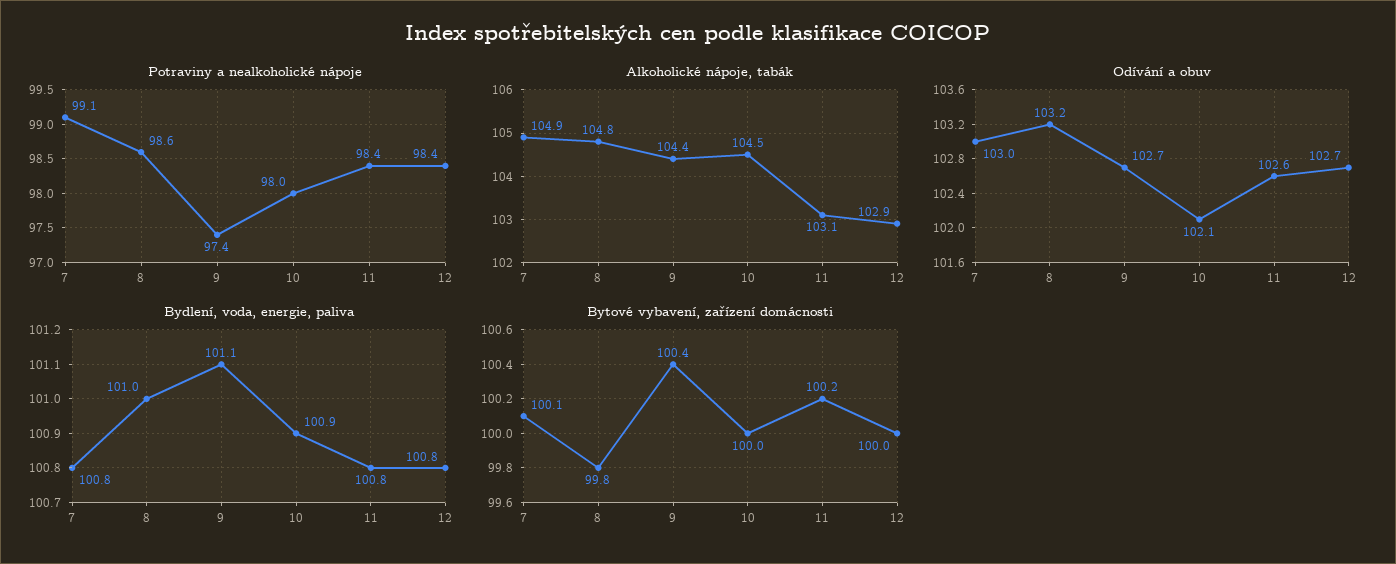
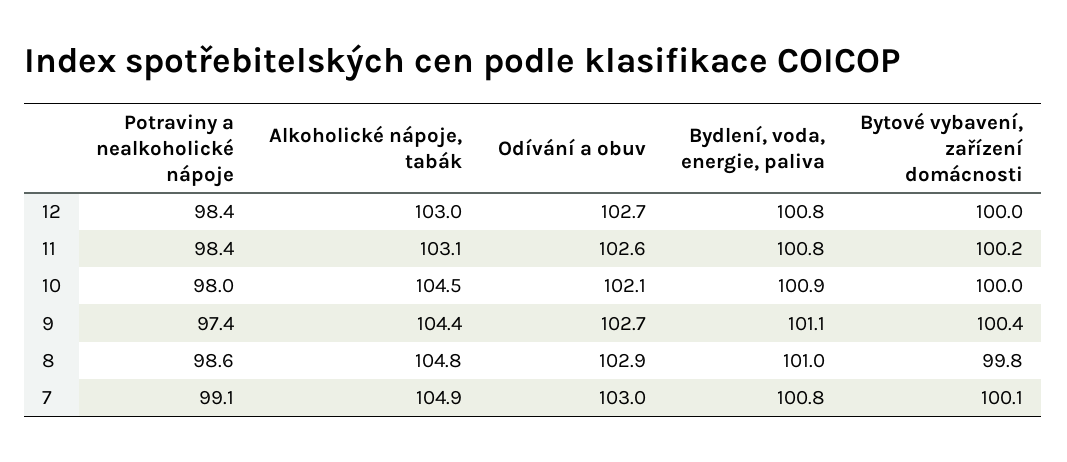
  {
    "Potraviny a nealkoholické nápoje": {
      "7": 99.1,
      "8": 98.6,
      "9": 97.4,
      "10": 98,
      "11": 98.4,
      "12": 98.4
    },
    "Alkoholické nápoje, tabák": {
      "7": 104.9,
      "8": 104.8,
      "9": 104.4,
      "10": 104.5,
      "11": 103.1,
-     "12": 102.9
+     "12": 103
    },
    "Odívání a obuv": {
      "7": 103,
-     "8": 103.2,
+     "8": 102.9,
      "9": 102.7,
      "10": 102.1,
      "11": 102.6,
      "12": 102.7
    },
    "Bydlení, voda, energie, paliva": {
      "7": 100.8,
      "8": 101,
      "9": 101.1,
      "10": 100.9,
      "11": 100.8,
      "12": 100.8
    },
    "Bytové vybavení, zařízení domácnosti": {
      "7": 100.1,
      "8": 99.8,
      "9": 100.4,
      "10": 100,
      "11": 100.2,
      "12": 100
    }
  }

